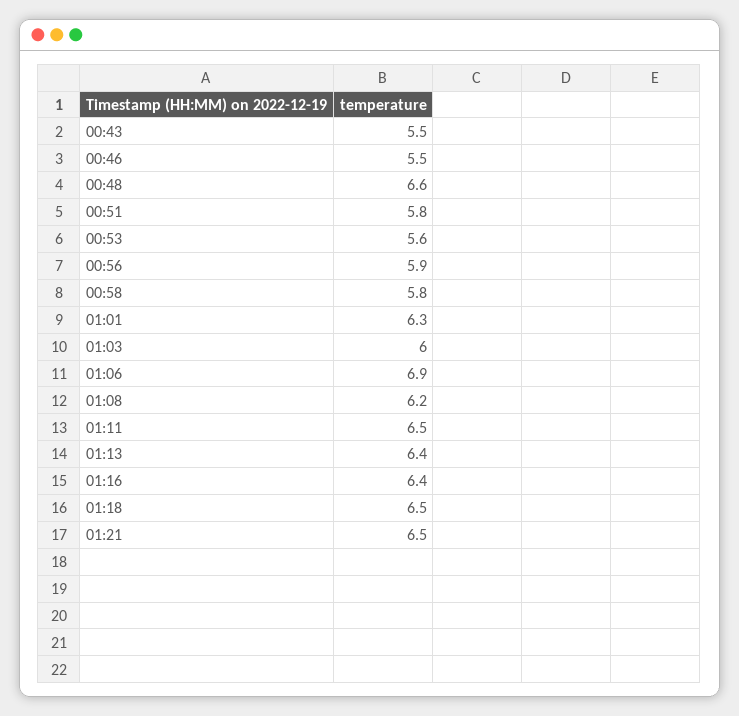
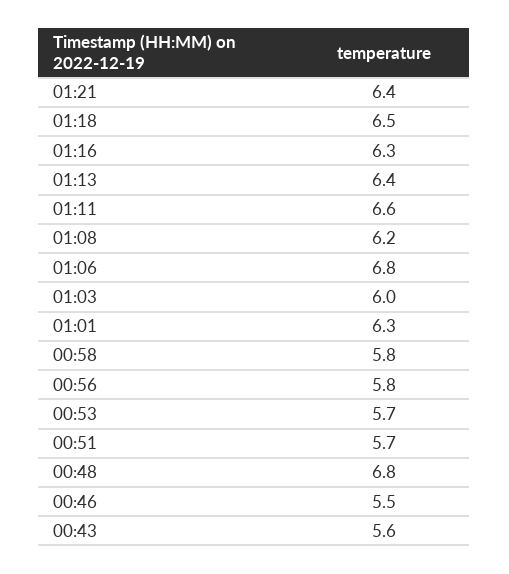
  {
-   "00:43": 5.5,
+   "00:43": 5.6,
    "00:46": 5.5,
-   "00:48": 6.6,
+   "00:48": 6.8,
-   "00:51": 5.8,
+   "00:51": 5.7,
-   "00:53": 5.6,
+   "00:53": 5.7,
-   "00:56": 5.9,
+   "00:56": 5.8,
    "00:58": 5.8,
    "01:01": 6.3,
    "01:03": 6,
-   "01:06": 6.9,
+   "01:06": 6.8,
    "01:08": 6.2,
-   "01:11": 6.5,
+   "01:11": 6.6,
    "01:13": 6.4,
-   "01:16": 6.4,
+   "01:16": 6.3,
    "01:18": 6.5,
-   "01:21": 6.5
+   "01:21": 6.4
  }

